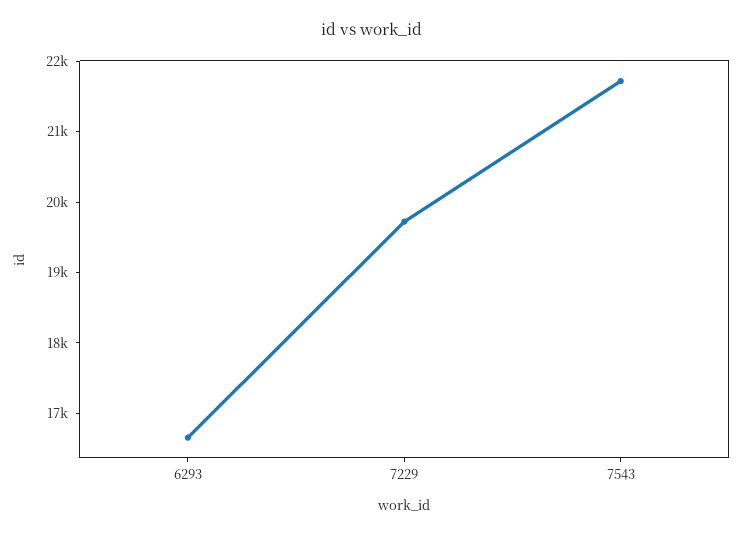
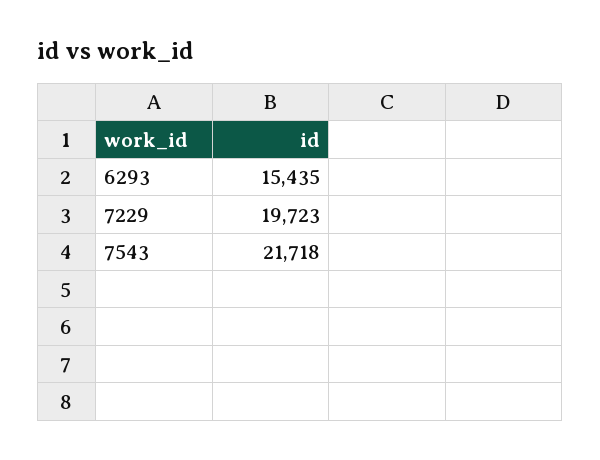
  {
-   "6293": 16600,
+   "6293": 15435,
    "7229": 19723,
    "7543": 21718
  }

